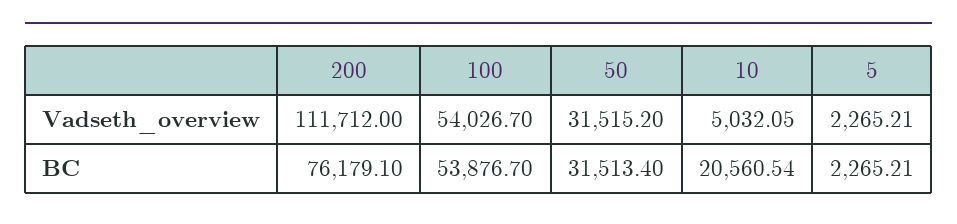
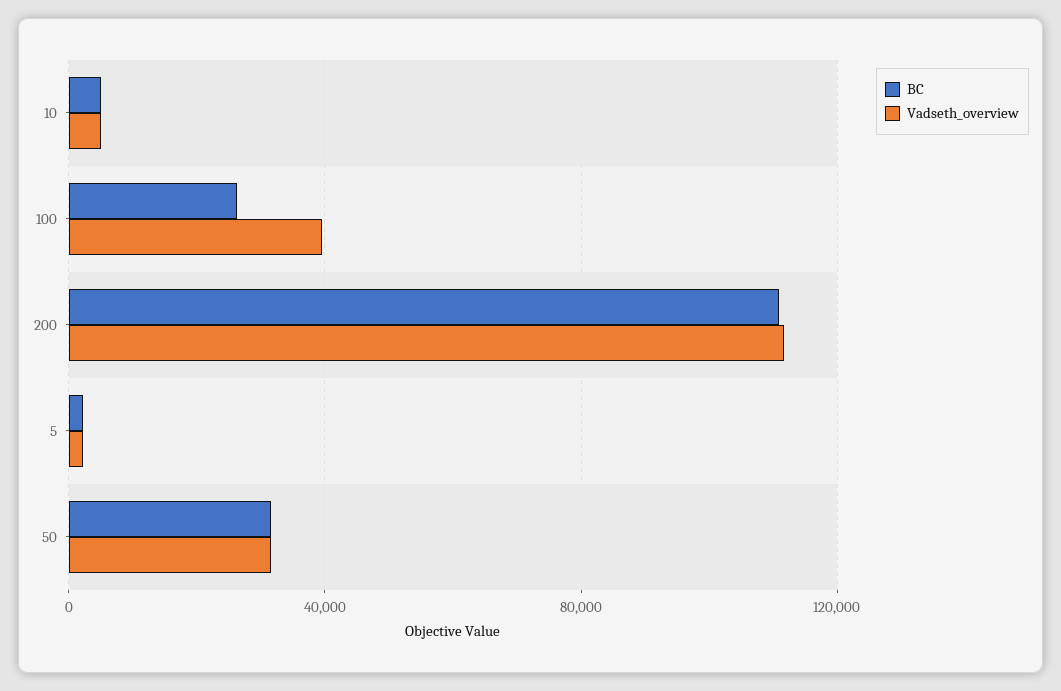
  {
    "Vadseth_overview": {
      "200": 111712,
-     "100": 54026.7,
+     "100": 40000,
      "50": 31515.2,
      "10": 5032.05,
      "5": 2265.21
    },
    "BC": {
-     "200": 76179.1,
+     "200": 110000,
-     "100": 53876.7,
+     "100": 25000,
      "50": 31513.4,
-     "10": 20560.54,
+     "10": 5000,
      "5": 2265.21
    }
  }

